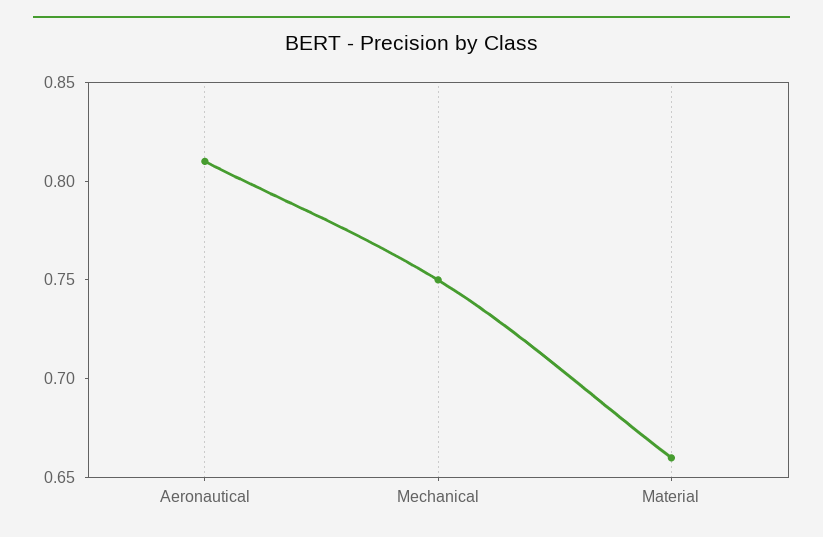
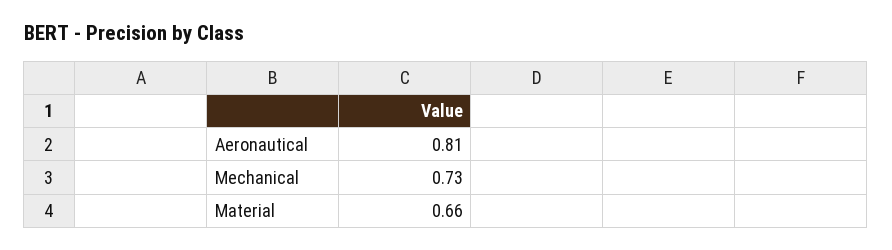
  {
    "Aeronautical": 0.81,
-   "Mechanical": 0.75,
+   "Mechanical": 0.73,
    "Material": 0.66
  }

